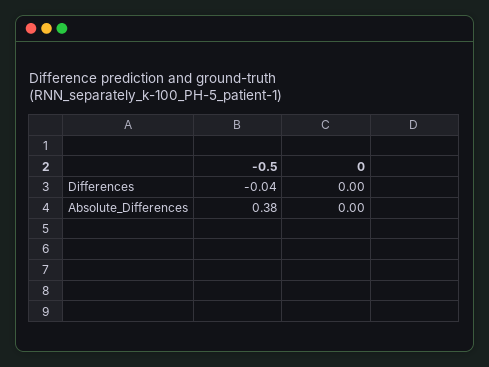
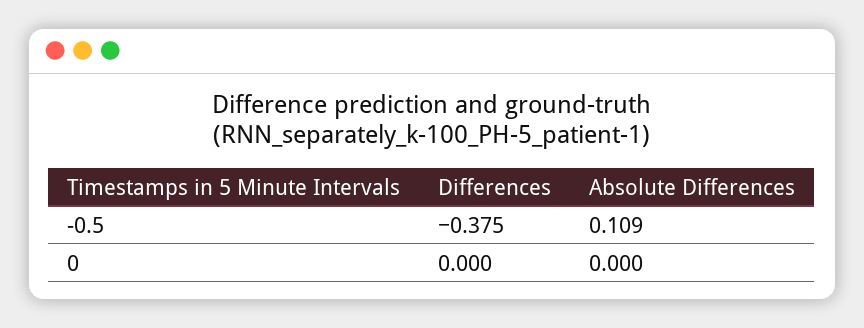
  {
    "-0.5": {
-     "Differences": -0.04,
+     "Differences": -0.375,
-     "Absolute_Differences": 0.38
+     "Absolute_Differences": 0.109
    },
    "0": {
      "Differences": 0,
      "Absolute_Differences": 0
    }
  }

